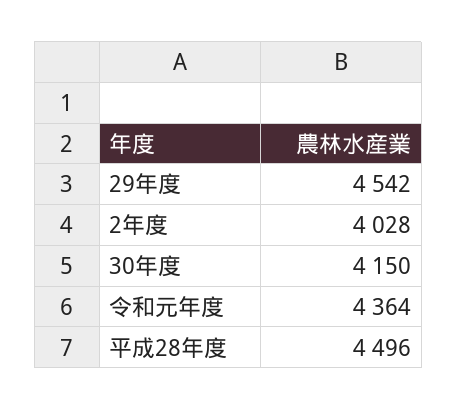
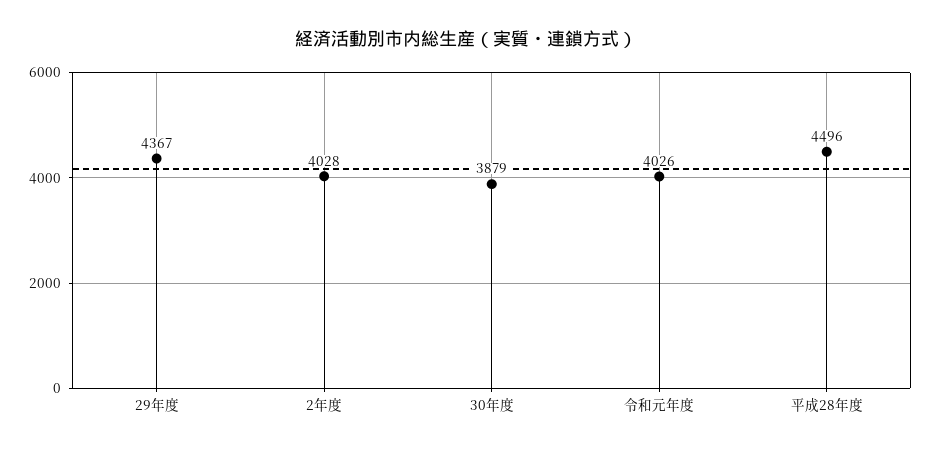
  {
-   "29年度": 4542,
+   "29年度": 4367,
    "2年度": 4028,
-   "30年度": 4150,
+   "30年度": 3879,
-   "令和元年度": 4364,
+   "令和元年度": 4026,
    "平成28年度": 4496
  }

